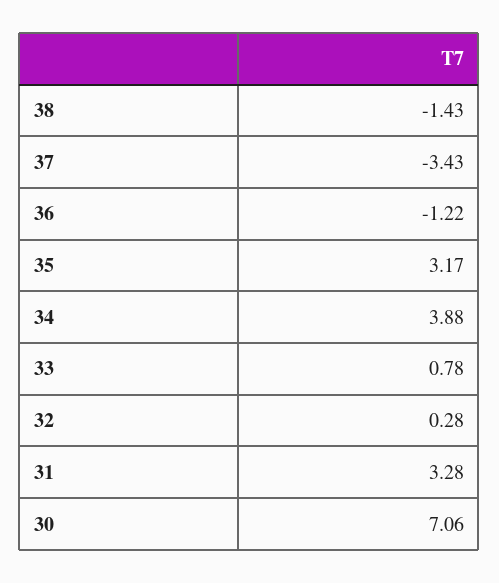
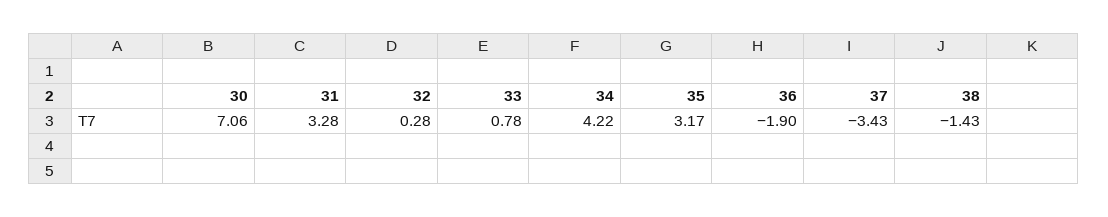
  {
    "38": -1.43,
    "37": -3.43,
-   "36": -1.22,
+   "36": -1.9,
    "35": 3.17,
-   "34": 3.88,
+   "34": 4.22,
    "33": 0.78,
    "32": 0.28,
    "31": 3.28,
    "30": 7.06
  }

